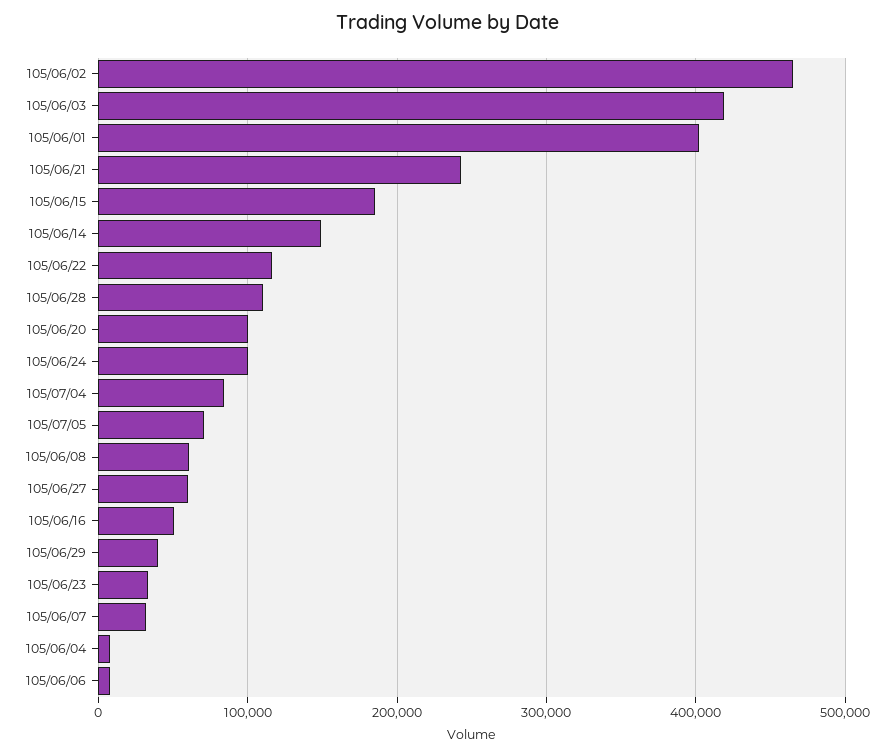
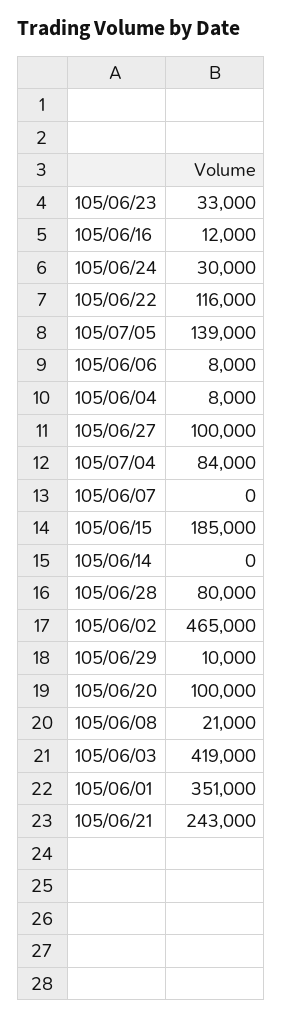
  {
    "105/06/02": 465000,
    "105/06/03": 419000,
-   "105/06/01": 400000,
+   "105/06/01": 351000,
    "105/06/21": 243000,
    "105/06/15": 185000,
-   "105/06/14": 150000,
+   "105/06/14": 0,
    "105/06/22": 116000,
-   "105/06/28": 110000,
+   "105/06/28": 80000,
    "105/06/20": 100000,
-   "105/06/24": 100000,
+   "105/06/24": 30000,
    "105/07/04": 84000,
-   "105/07/05": 70000,
+   "105/07/05": 139000,
-   "105/06/08": 60000,
+   "105/06/08": 21000,
-   "105/06/27": 60000,
+   "105/06/27": 100000,
-   "105/06/16": 50000,
+   "105/06/16": 12000,
-   "105/06/29": 40000,
+   "105/06/29": 10000,
    "105/06/23": 33000,
-   "105/06/07": 30000,
+   "105/06/07": 0,
    "105/06/04": 8000,
    "105/06/06": 8000
  }

